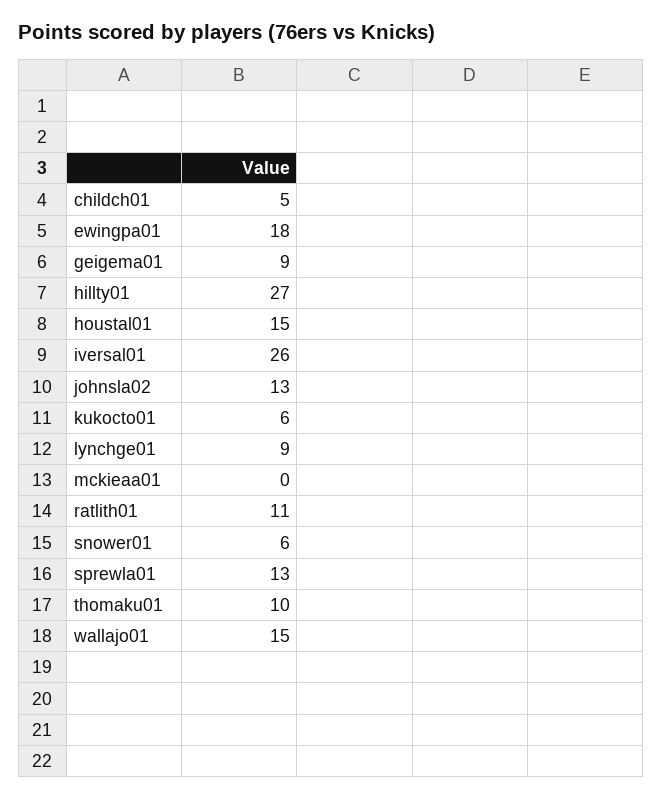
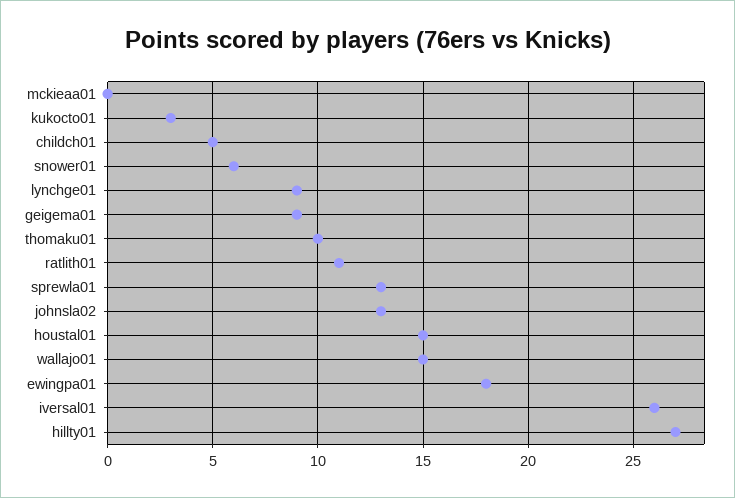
  {
    "childch01": 5,
    "ewingpa01": 18,
    "geigema01": 9,
    "hillty01": 27,
    "houstal01": 15,
    "iversal01": 26,
    "johnsla02": 13,
-   "kukocto01": 6,
+   "kukocto01": 3,
    "lynchge01": 9,
    "mckieaa01": 0,
    "ratlith01": 11,
    "snower01": 6,
    "sprewla01": 13,
    "thomaku01": 10,
    "wallajo01": 15
  }

